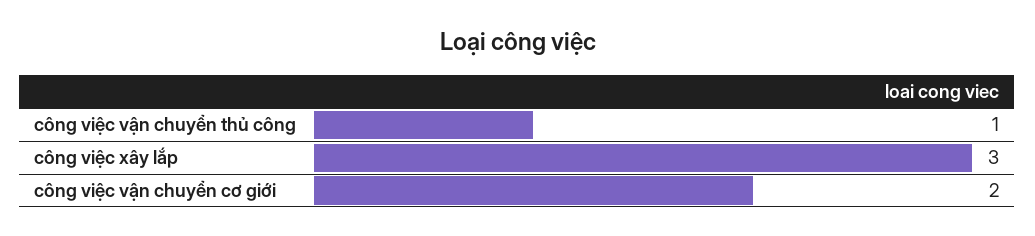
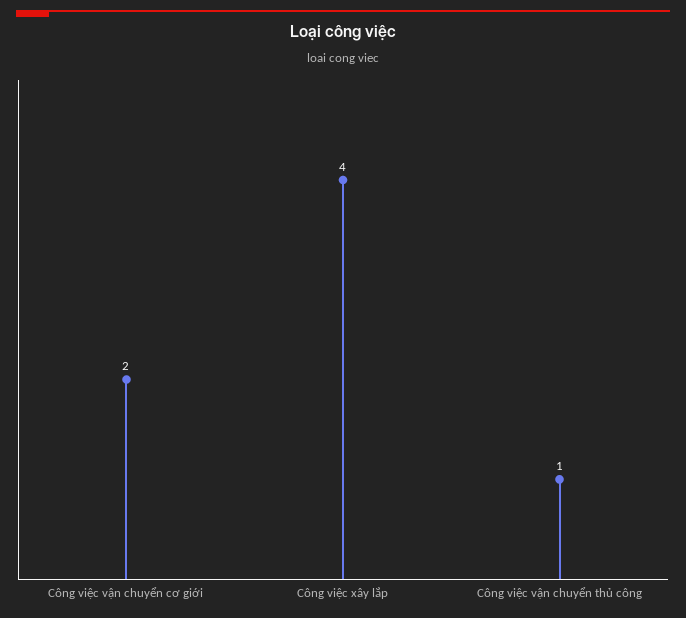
  {
    "công việc vận chuyển thủ công": 1,
-   "công việc xây lắp": 3,
+   "công việc xây lắp": 4,
    "công việc vận chuyển cơ giới": 2
  }

